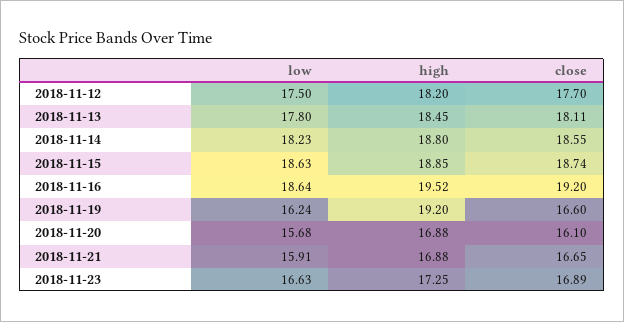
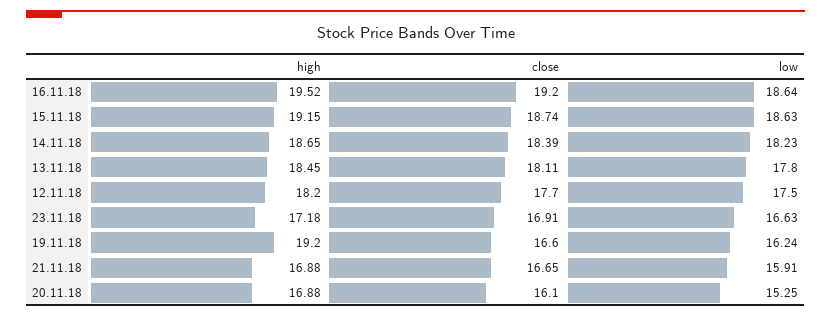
  {
    "low": {
      "2018-11-12": 17.5,
      "2018-11-13": 17.8,
      "2018-11-14": 18.23,
      "2018-11-15": 18.63,
      "2018-11-16": 18.64,
      "2018-11-19": 16.24,
-     "2018-11-20": 15.68,
+     "2018-11-20": 15.25,
      "2018-11-21": 15.91,
      "2018-11-23": 16.63
    },
    "high": {
      "2018-11-12": 18.2,
      "2018-11-13": 18.45,
-     "2018-11-14": 18.8,
+     "2018-11-14": 18.65,
-     "2018-11-15": 18.85,
+     "2018-11-15": 19.15,
      "2018-11-16": 19.52,
      "2018-11-19": 19.2,
      "2018-11-20": 16.88,
      "2018-11-21": 16.88,
-     "2018-11-23": 17.25
+     "2018-11-23": 17.18
    },
    "close": {
      "2018-11-12": 17.7,
      "2018-11-13": 18.11,
-     "2018-11-14": 18.55,
+     "2018-11-14": 18.39,
      "2018-11-15": 18.74,
      "2018-11-16": 19.2,
      "2018-11-19": 16.6,
      "2018-11-20": 16.1,
      "2018-11-21": 16.65,
-     "2018-11-23": 16.89
+     "2018-11-23": 16.91
    }
  }

